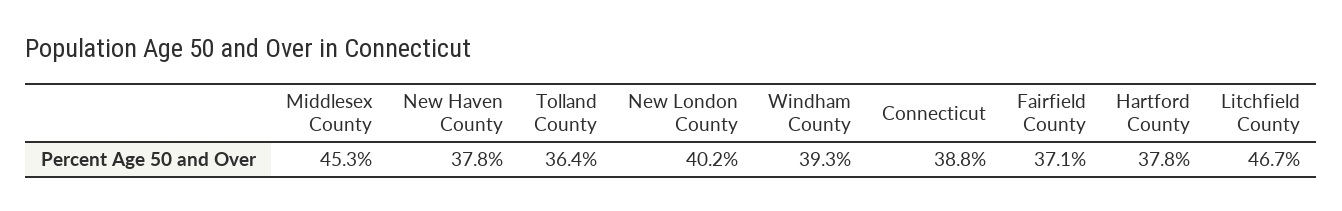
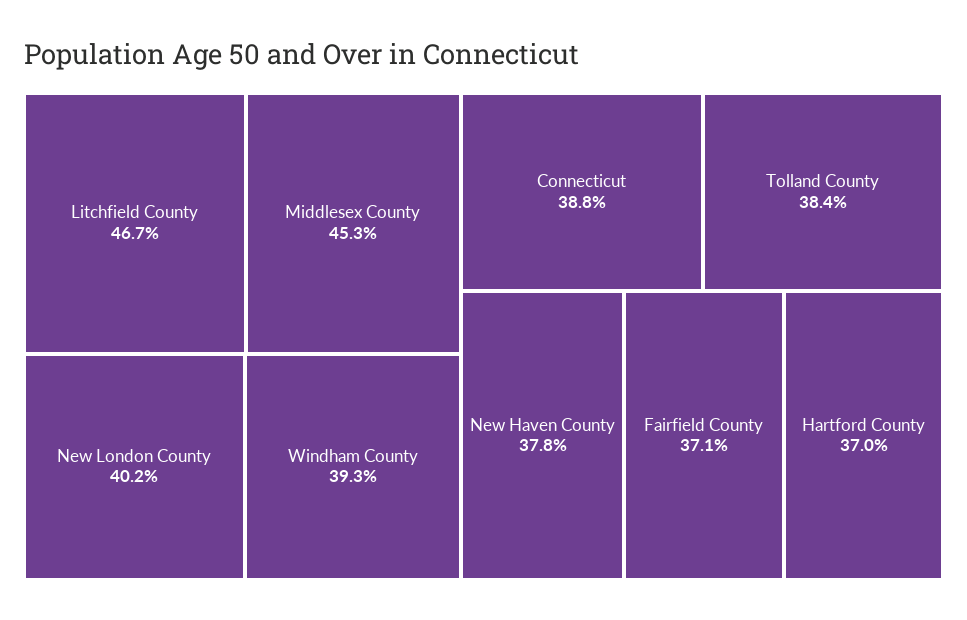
  {
    "Middlesex County": 45.3,
    "New Haven County": 37.8,
-   "Tolland County": 36.4,
+   "Tolland County": 38.4,
    "New London County": 40.2,
    "Windham County": 39.3,
    "Connecticut": 38.8,
    "Fairfield County": 37.1,
-   "Hartford County": 37.8,
+   "Hartford County": 37,
    "Litchfield County": 46.7
  }

